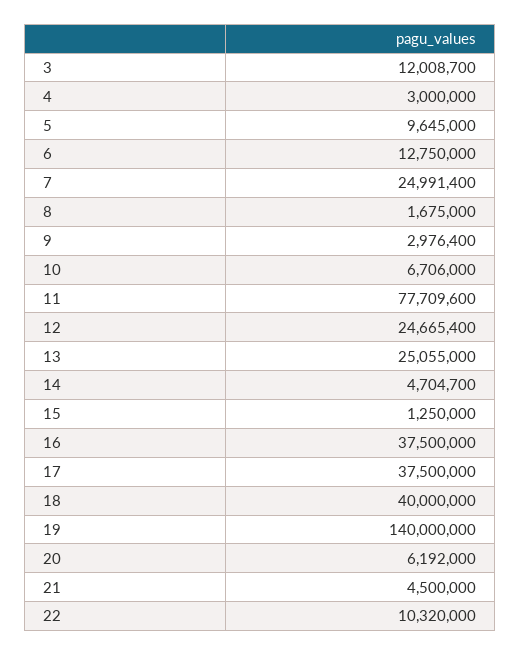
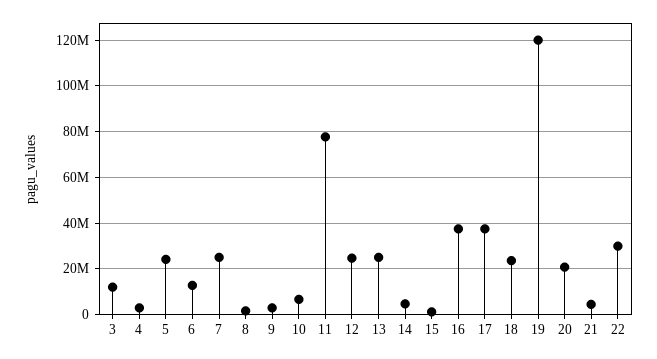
  {
    "3": 12008700,
    "4": 3000000,
-   "5": 9645000,
+   "5": 25000000,
    "6": 12750000,
    "7": 24991400,
    "8": 1675000,
    "9": 2976400,
    "10": 6706000,
    "11": 77709600,
    "12": 24665400,
    "13": 25055000,
    "14": 4704700,
    "15": 1250000,
    "16": 37500000,
    "17": 37500000,
-   "18": 40000000,
+   "18": 25000000,
-   "19": 140000000,
+   "19": 120000000,
-   "20": 6192000,
+   "20": 20000000,
    "21": 4500000,
-   "22": 10320000
+   "22": 30000000
  }

